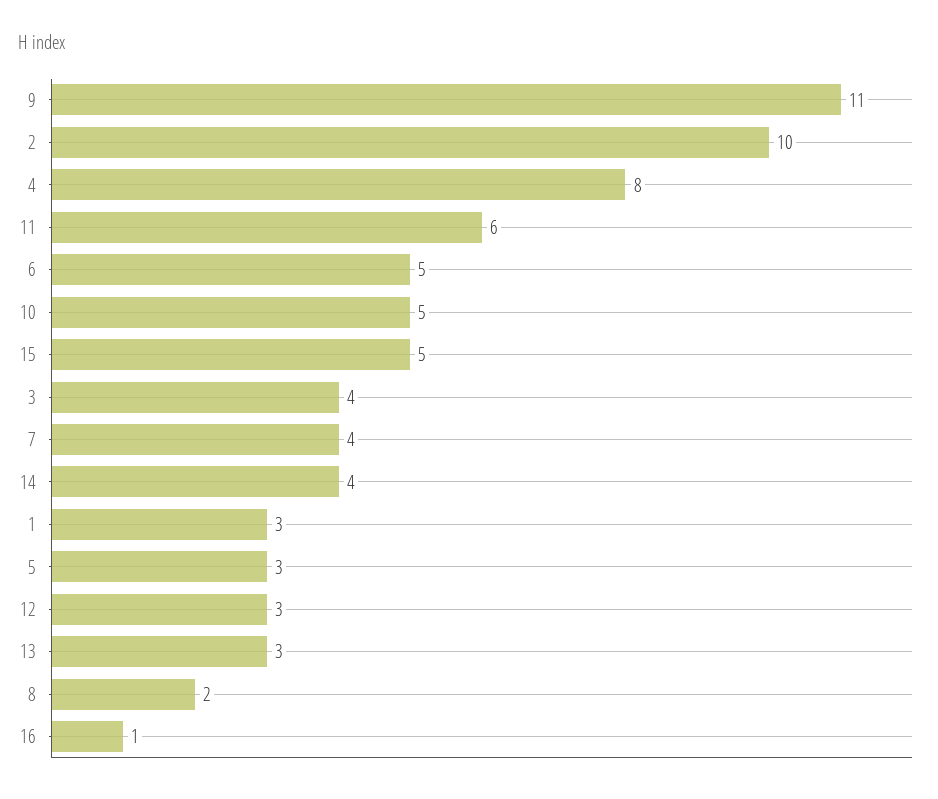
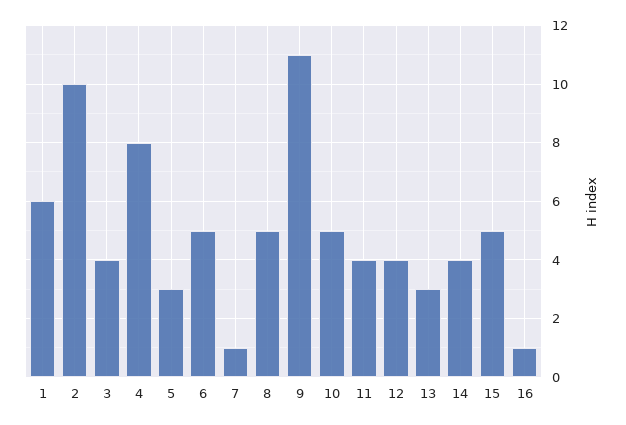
  {
    "9": 11,
    "2": 10,
    "4": 8,
-   "11": 6,
+   "11": 4,
    "6": 5,
    "10": 5,
    "15": 5,
    "3": 4,
-   "7": 4,
+   "7": 1,
    "14": 4,
-   "1": 3,
+   "1": 6,
    "5": 3,
-   "12": 3,
+   "12": 4,
    "13": 3,
-   "8": 2,
+   "8": 5,
    "16": 1
  }

